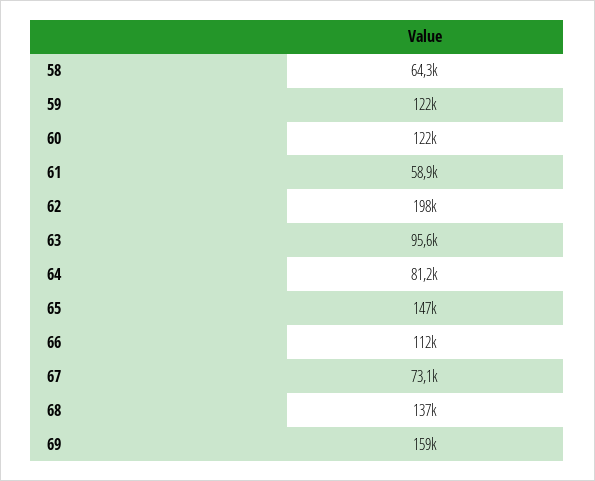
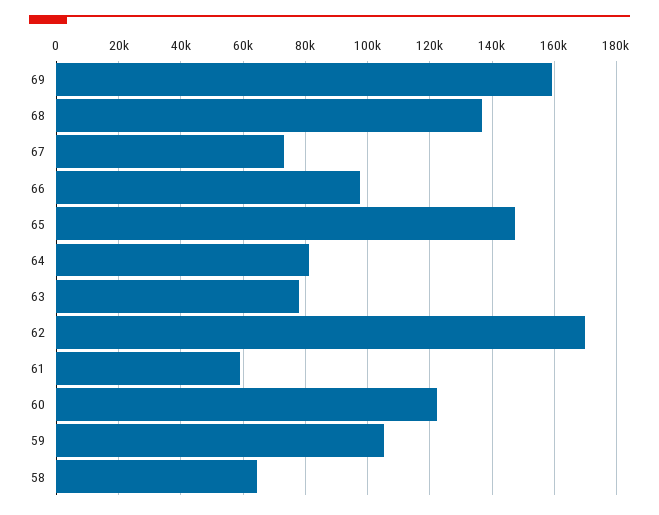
  {
    "58": 64300,
-   "59": 122000,
+   "59": 106000,
    "60": 122000,
    "61": 58900,
-   "62": 198000,
+   "62": 170000,
-   "63": 95600,
+   "63": 78000,
    "64": 81200,
    "65": 147000,
-   "66": 112000,
+   "66": 98000,
    "67": 73100,
    "68": 137000,
    "69": 159000
  }

